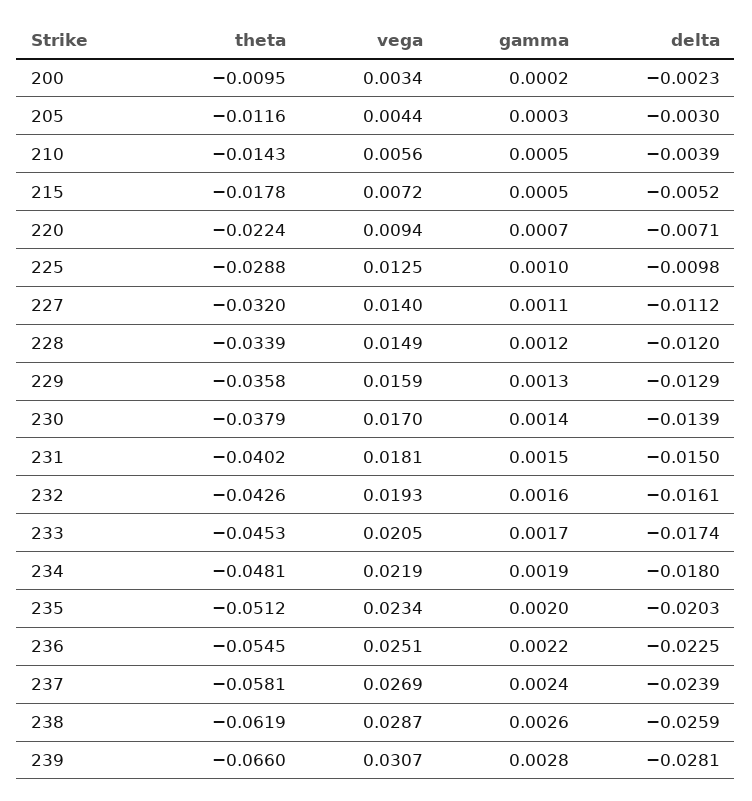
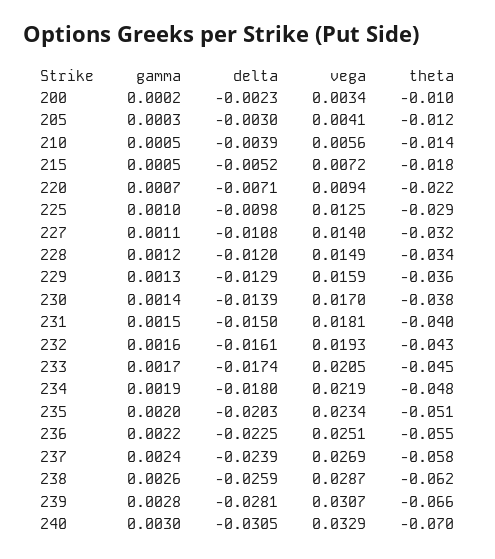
  {
    "theta": {
      "200": -0.0095,
      "205": -0.0116,
      "210": -0.0143,
      "215": -0.0178,
      "220": -0.0224,
      "225": -0.0288,
      "227": -0.032,
      "228": -0.0339,
      "229": -0.0358,
      "230": -0.0379,
      "231": -0.0402,
      "232": -0.0426,
      "233": -0.0453,
      "234": -0.0481,
      "235": -0.0512,
      "236": -0.0545,
      "237": -0.0581,
      "238": -0.0619,
-     "239": -0.066
+     "239": -0.066,
+     "240": -0.07
    },
    "vega": {
      "200": 0.0034,
-     "205": 0.0044,
+     "205": 0.0041,
      "210": 0.0056,
      "215": 0.0072,
      "220": 0.0094,
      "225": 0.0125,
      "227": 0.014,
      "228": 0.0149,
      "229": 0.0159,
      "230": 0.017,
      "231": 0.0181,
      "232": 0.0193,
      "233": 0.0205,
      "234": 0.0219,
      "235": 0.0234,
      "236": 0.0251,
      "237": 0.0269,
      "238": 0.0287,
-     "239": 0.0307
+     "239": 0.0307,
+     "240": 0.0329
    },
    "gamma": {
      "200": 0.0002,
      "205": 0.0003,
      "210": 0.0005,
      "215": 0.0005,
      "220": 0.0007,
      "225": 0.001,
      "227": 0.0011,
      "228": 0.0012,
      "229": 0.0013,
      "230": 0.0014,
      "231": 0.0015,
      "232": 0.0016,
      "233": 0.0017,
      "234": 0.0019,
      "235": 0.002,
      "236": 0.0022,
      "237": 0.0024,
      "238": 0.0026,
-     "239": 0.0028
+     "239": 0.0028,
+     "240": 0.003
    },
    "delta": {
      "200": -0.0023,
      "205": -0.003,
      "210": -0.0039,
      "215": -0.0052,
      "220": -0.0071,
      "225": -0.0098,
-     "227": -0.0112,
+     "227": -0.0108,
      "228": -0.012,
      "229": -0.0129,
      "230": -0.0139,
      "231": -0.015,
      "232": -0.0161,
      "233": -0.0174,
      "234": -0.018,
      "235": -0.0203,
      "236": -0.0225,
      "237": -0.0239,
      "238": -0.0259,
-     "239": -0.0281
+     "239": -0.0281,
+     "240": -0.0305
    }
  }

